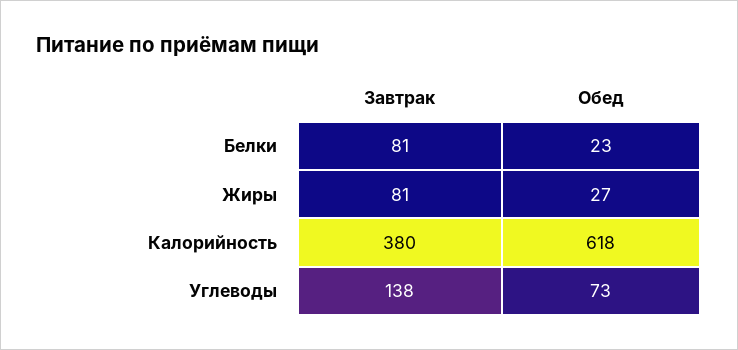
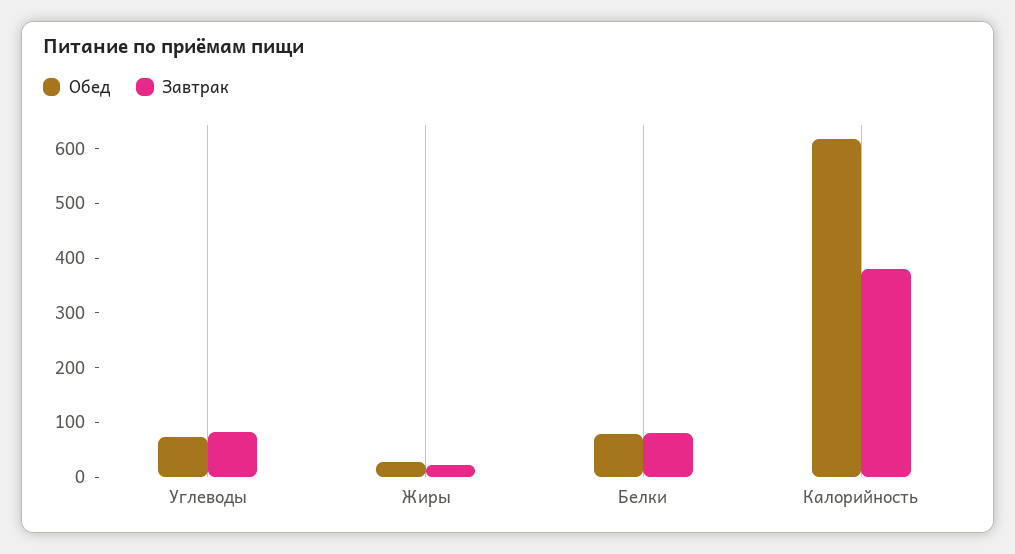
  {
    "Завтрак": {
      "Белки": 81,
-     "Жиры": 81,
+     "Жиры": 20,
      "Калорийность": 380,
-     "Углеводы": 138
+     "Углеводы": 80
    },
    "Обед": {
-     "Белки": 23,
+     "Белки": 80,
      "Жиры": 27,
      "Калорийность": 618,
      "Углеводы": 73
    }
  }

